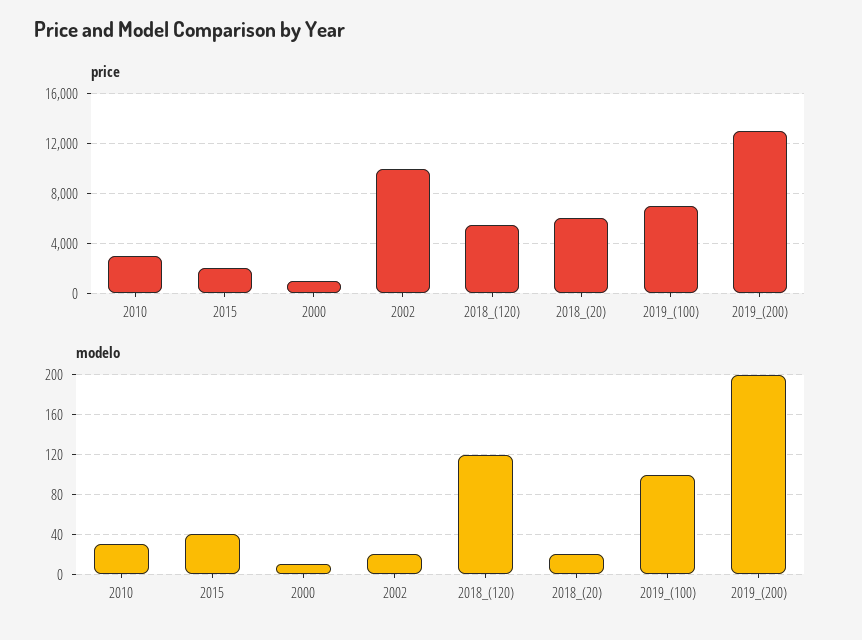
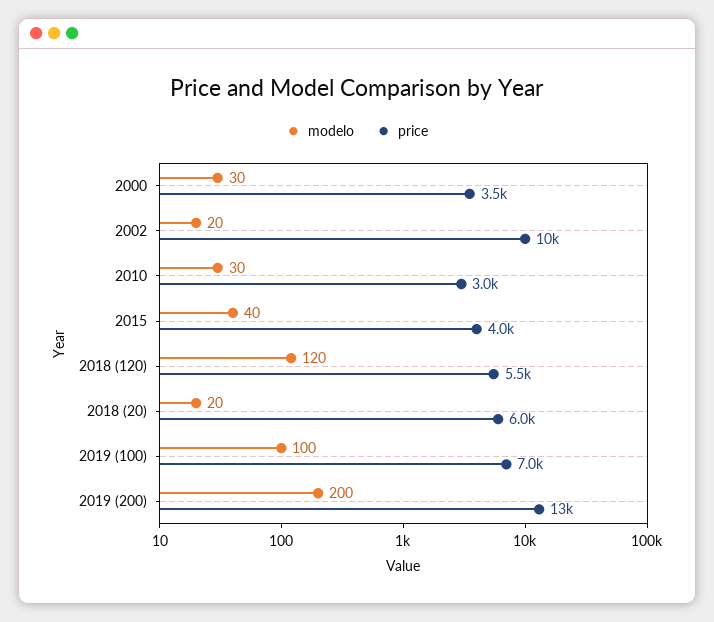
  {
    "price": {
      "2010": 3000,
-     "2015": 2000,
+     "2015": 4000,
-     "2000": 1000,
+     "2000": 3500,
      "2002": 10000,
      "2018_(120)": 5500,
      "2018_(20)": 6000,
      "2019_(100)": 7000,
      "2019_(200)": 13000
    },
    "modelo": {
      "2010": 30,
      "2015": 40,
-     "2000": 10,
+     "2000": 30,
      "2002": 20,
      "2018_(120)": 120,
      "2018_(20)": 20,
      "2019_(100)": 100,
      "2019_(200)": 200
    }
  }

